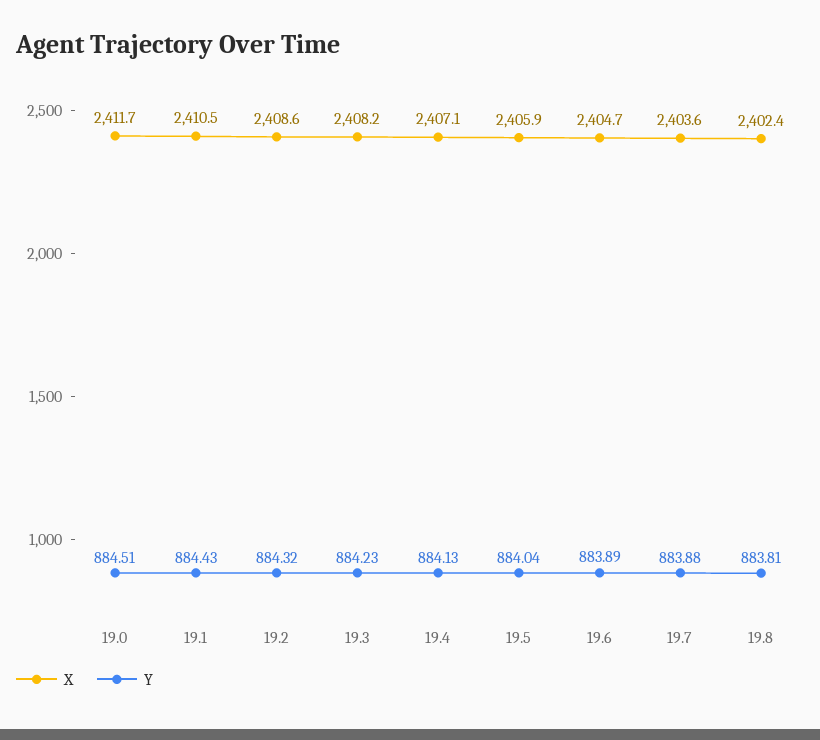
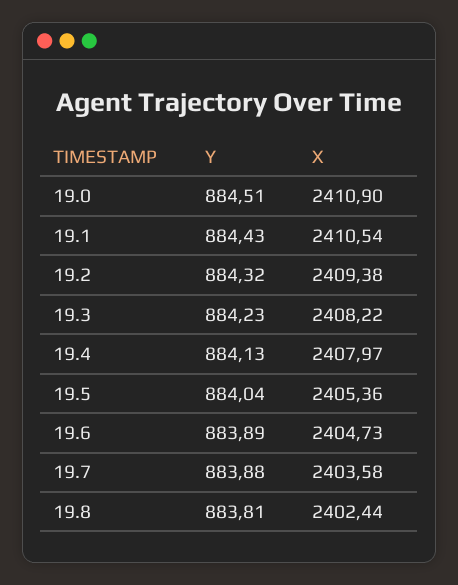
  {
    "X": {
-     "19.0": 2411.7,
+     "19.0": 2410.9,
      "19.1": 2410.54,
-     "19.2": 2408.6,
+     "19.2": 2409.38,
      "19.3": 2408.22,
-     "19.4": 2407.1,
+     "19.4": 2407.97,
-     "19.5": 2405.9,
+     "19.5": 2405.36,
      "19.6": 2404.73,
      "19.7": 2403.58,
      "19.8": 2402.44
    },
    "Y": {
      "19.0": 884.51,
      "19.1": 884.43,
      "19.2": 884.32,
      "19.3": 884.23,
      "19.4": 884.13,
      "19.5": 884.04,
      "19.6": 883.89,
      "19.7": 883.88,
      "19.8": 883.81
    }
  }

